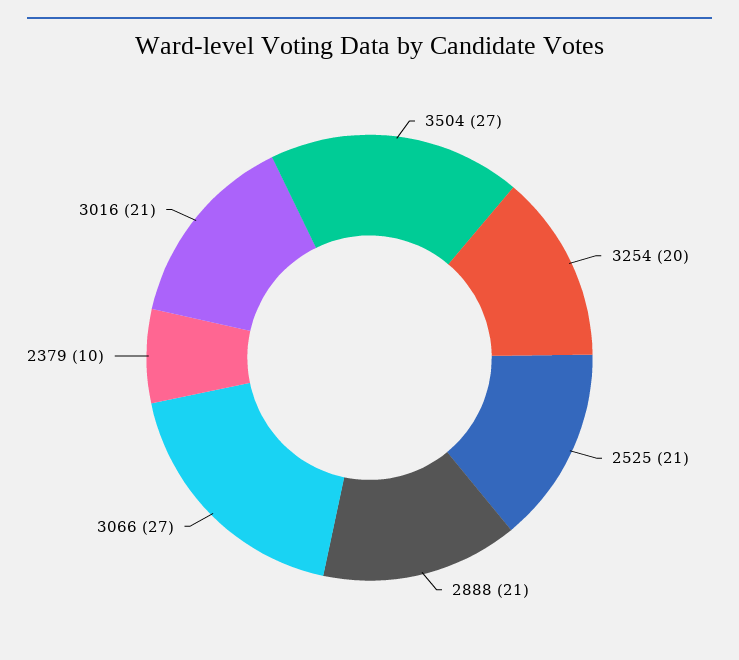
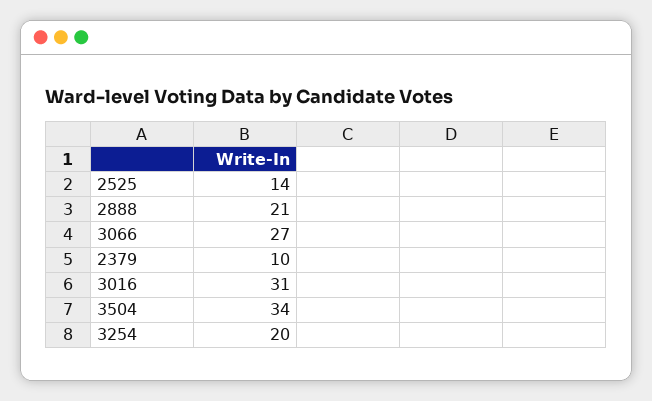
  {
-   "3504": 27,
+   "3504": 34,
    "3254": 20,
-   "2525": 21,
+   "2525": 14,
    "2888": 21,
    "3066": 27,
    "2379": 10,
-   "3016": 21
+   "3016": 31
  }

